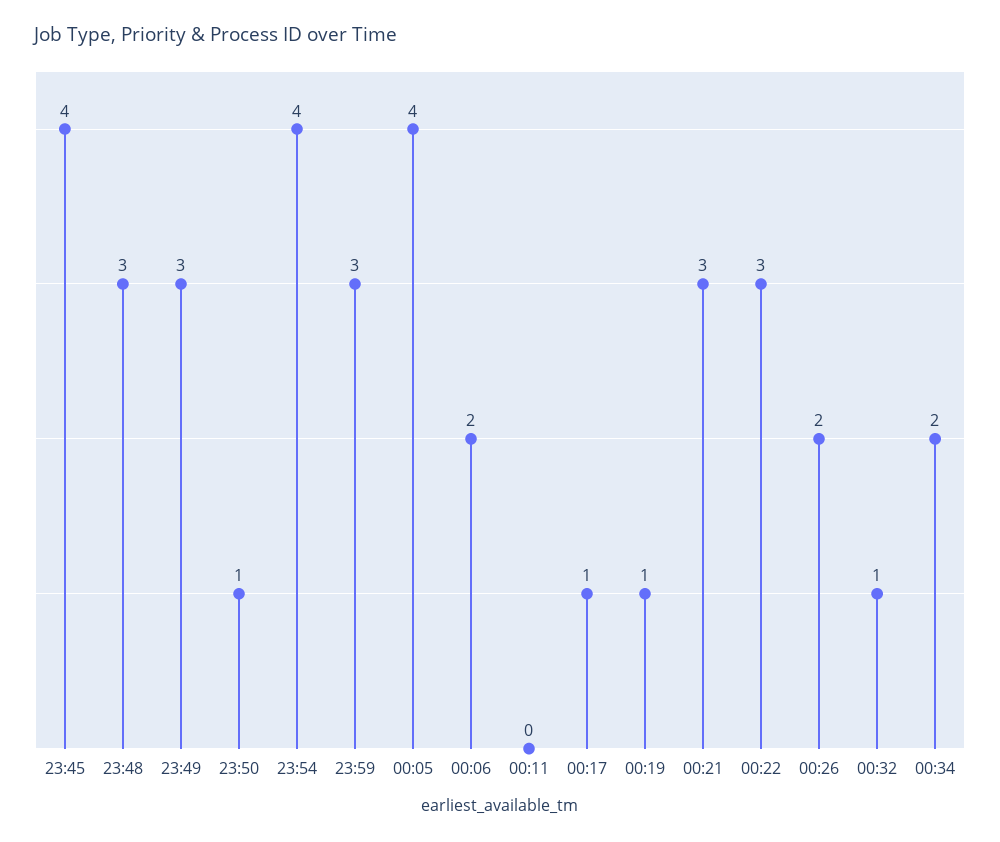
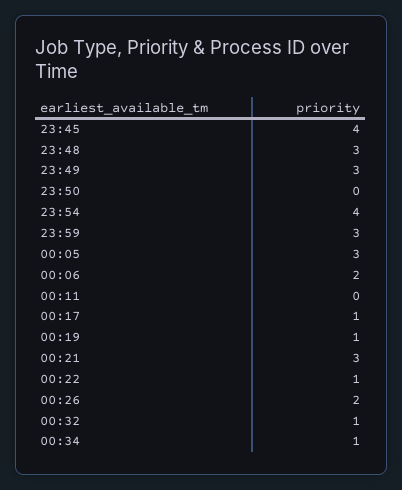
  {
    "23:45": 4,
    "23:48": 3,
    "23:49": 3,
-   "23:50": 1,
+   "23:50": 0,
    "23:54": 4,
    "23:59": 3,
-   "00:05": 4,
+   "00:05": 3,
    "00:06": 2,
    "00:11": 0,
    "00:17": 1,
    "00:19": 1,
    "00:21": 3,
-   "00:22": 3,
+   "00:22": 1,
    "00:26": 2,
    "00:32": 1,
-   "00:34": 2
+   "00:34": 1
  }

